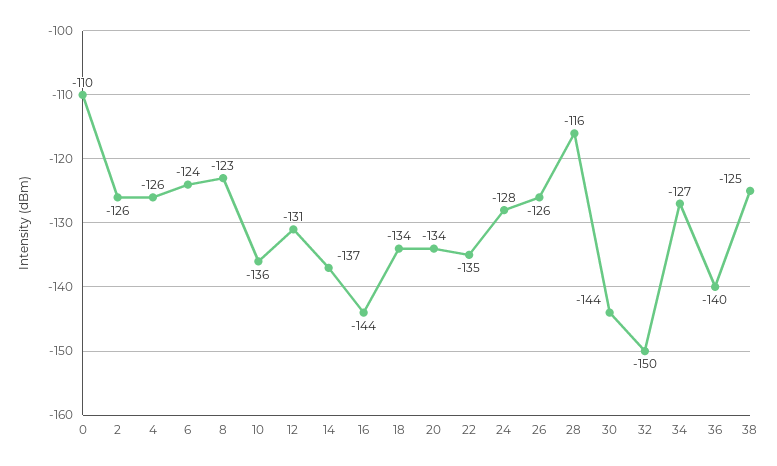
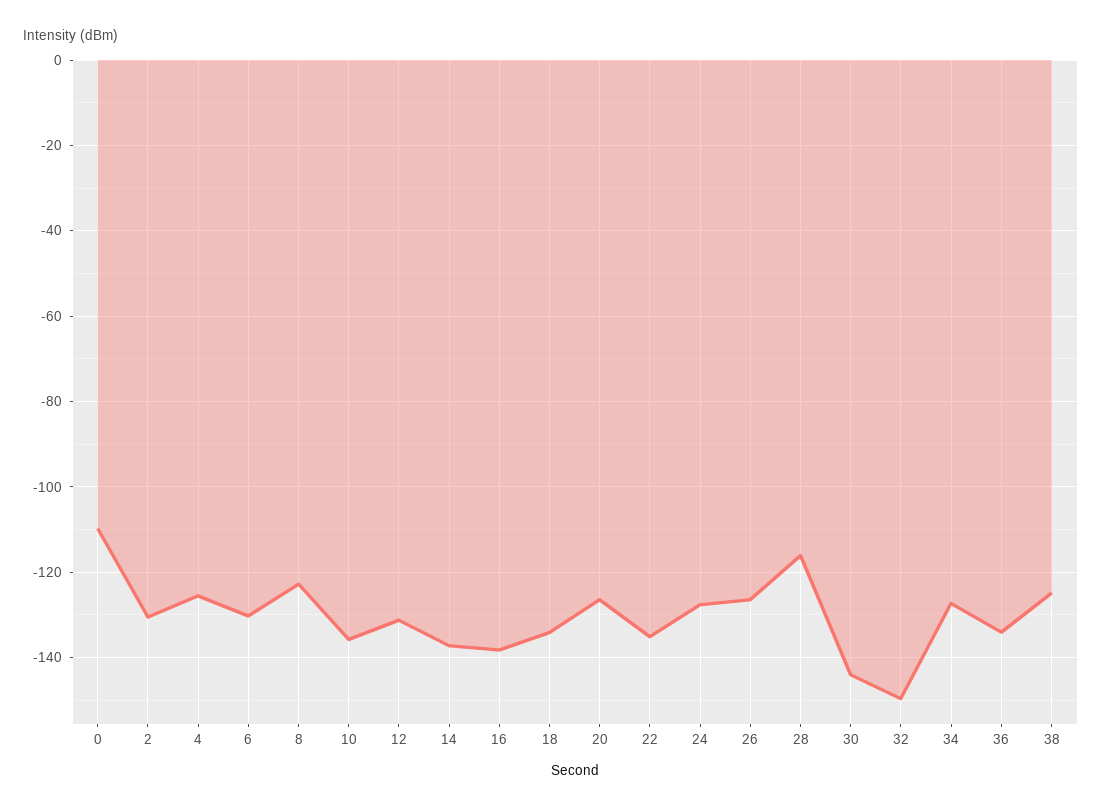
  {
    "0": -110,
-   "2": -126,
+   "2": -130,
    "4": -126,
-   "6": -124,
+   "6": -130,
    "8": -123,
    "10": -136,
    "12": -131,
    "14": -137,
-   "16": -144,
+   "16": -138,
    "18": -134,
-   "20": -134,
+   "20": -126,
    "22": -135,
    "24": -128,
    "26": -126,
    "28": -116,
    "30": -144,
    "32": -150,
    "34": -127,
-   "36": -140,
+   "36": -134,
    "38": -125
  }

